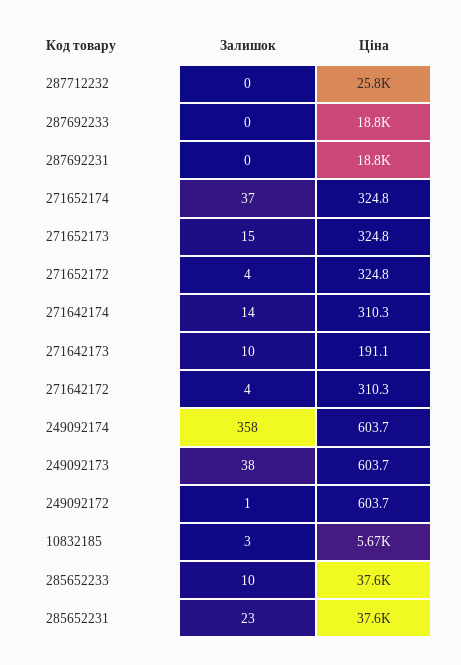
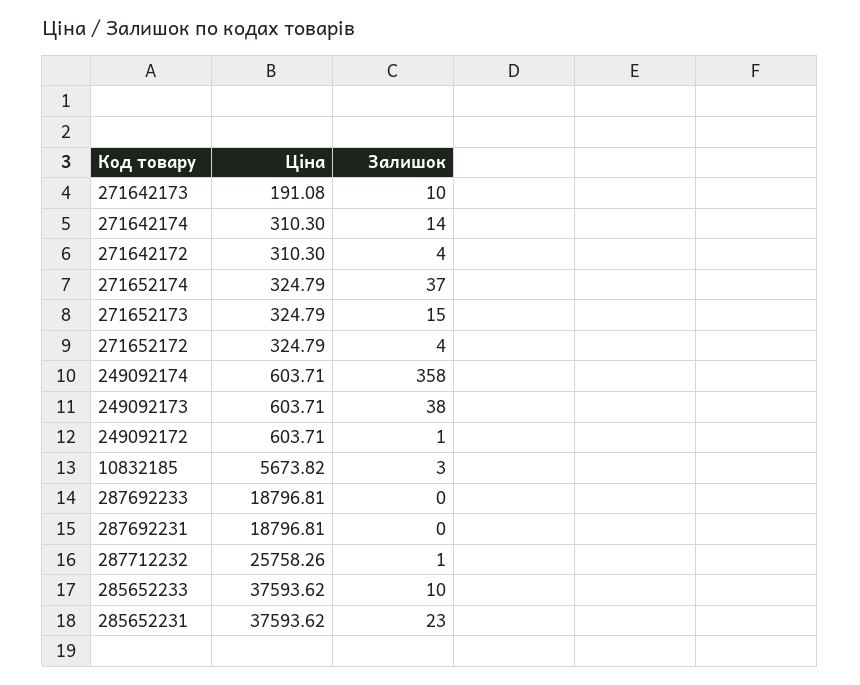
  {
    "Залишок": {
-     "287712232": 0,
+     "287712232": 1,
      "287692233": 0,
      "287692231": 0,
      "271652174": 37,
      "271652173": 15,
      "271652172": 4,
      "271642174": 14,
      "271642173": 10,
      "271642172": 4,
      "249092174": 358,
      "249092173": 38,
      "249092172": 1,
      "10832185": 3,
      "285652233": 10,
      "285652231": 23
    },
    "Ціна": {
      "287712232": 25758.26,
      "287692233": 18796.81,
      "287692231": 18796.81,
      "271652174": 324.79,
      "271652173": 324.79,
      "271652172": 324.79,
      "271642174": 310.3,
      "271642173": 191.08,
      "271642172": 310.3,
      "249092174": 603.71,
      "249092173": 603.71,
      "249092172": 603.71,
      "10832185": 5673.82,
      "285652233": 37593.62,
      "285652231": 37593.62
    }
  }

